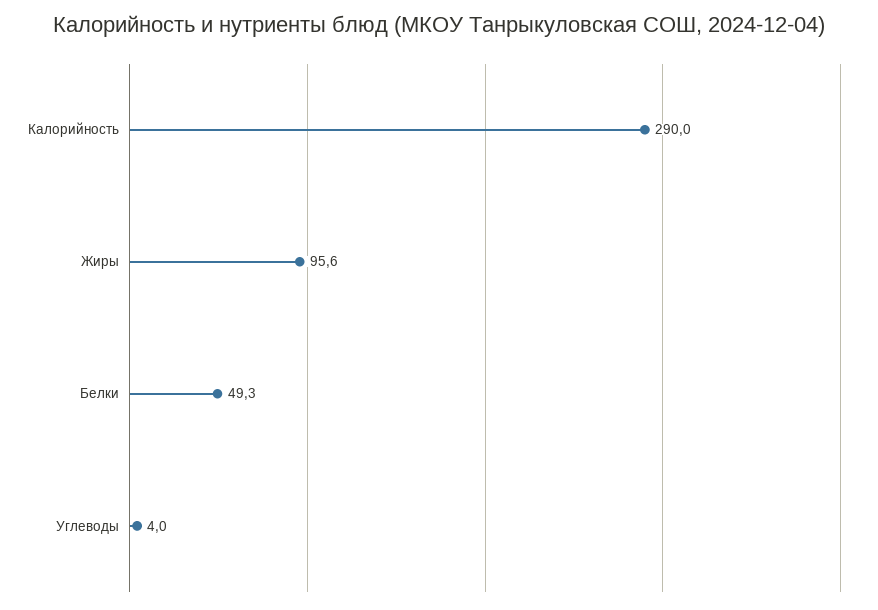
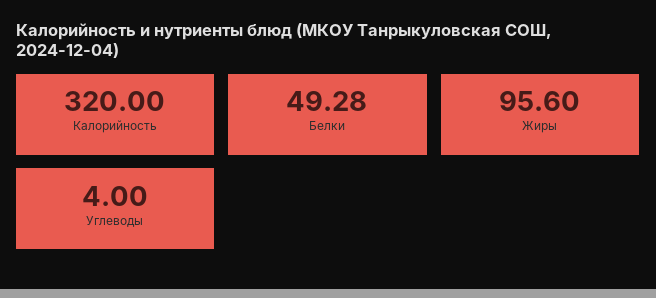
  {
-   "Калорийность": 290,
+   "Калорийность": 320,
    "Жиры": 95.6,
    "Белки": 49.28,
    "Углеводы": 4
  }

